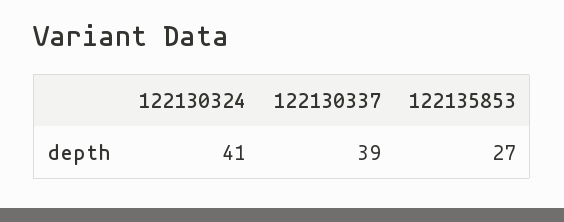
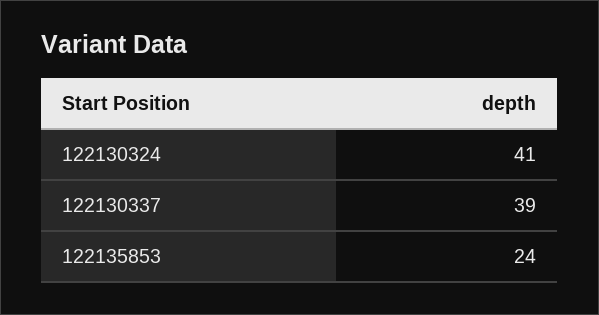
  {
    "122130324": 41,
    "122130337": 39,
-   "122135853": 27
+   "122135853": 24
  }

